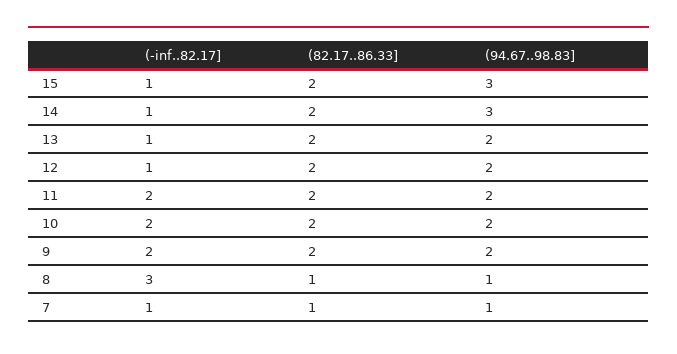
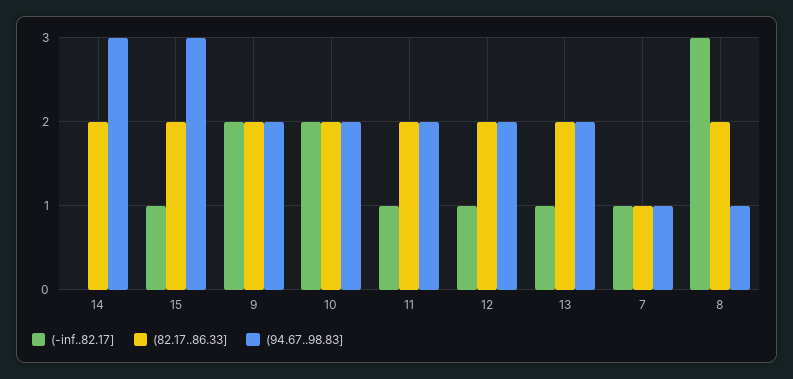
  {
    "(-inf..82.17]": {
      "15": 1,
-     "14": 1,
+     "14": 0,
      "13": 1,
      "12": 1,
-     "11": 2,
+     "11": 1,
      "10": 2,
      "9": 2,
      "8": 3,
      "7": 1
    },
    "(82.17..86.33]": {
      "15": 2,
      "14": 2,
      "13": 2,
      "12": 2,
      "11": 2,
      "10": 2,
      "9": 2,
-     "8": 1,
+     "8": 2,
      "7": 1
    },
    "(94.67..98.83]": {
      "15": 3,
      "14": 3,
      "13": 2,
      "12": 2,
      "11": 2,
      "10": 2,
      "9": 2,
      "8": 1,
      "7": 1
    }
  }

